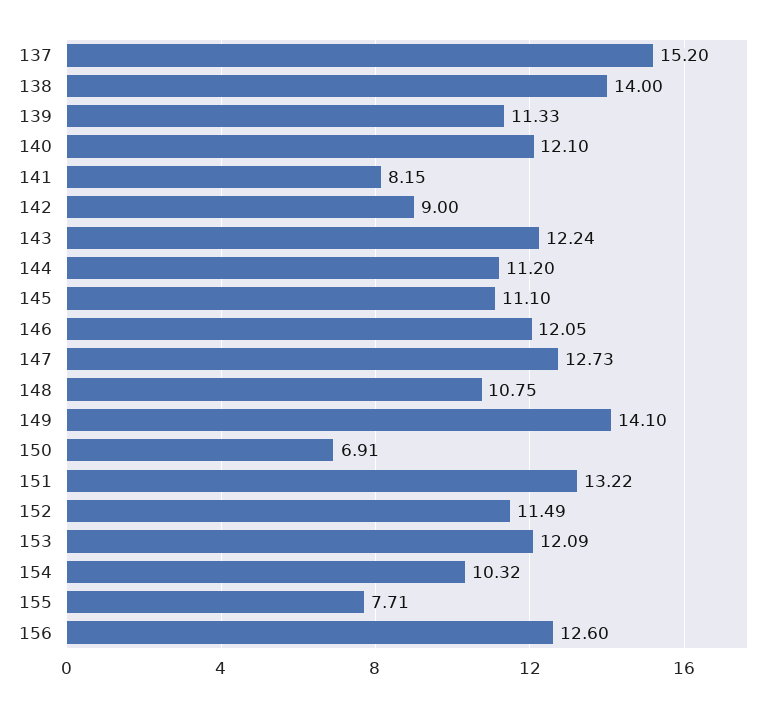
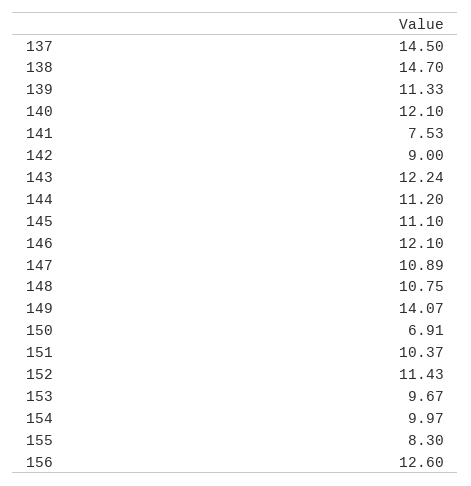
  {
-   "137": 15.2,
+   "137": 14.5,
-   "138": 14,
+   "138": 14.7,
    "139": 11.33,
    "140": 12.1,
-   "141": 8.15,
+   "141": 7.53,
    "142": 9,
    "143": 12.24,
    "144": 11.2,
    "145": 11.1,
-   "146": 12.05,
+   "146": 12.1,
-   "147": 12.73,
+   "147": 10.89,
    "148": 10.75,
-   "149": 14.1,
+   "149": 14.07,
    "150": 6.91,
-   "151": 13.22,
+   "151": 10.37,
-   "152": 11.49,
+   "152": 11.43,
-   "153": 12.09,
+   "153": 9.67,
-   "154": 10.32,
+   "154": 9.97,
-   "155": 7.71,
+   "155": 8.3,
    "156": 12.6
  }

